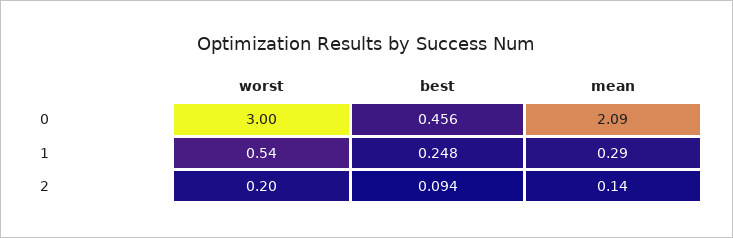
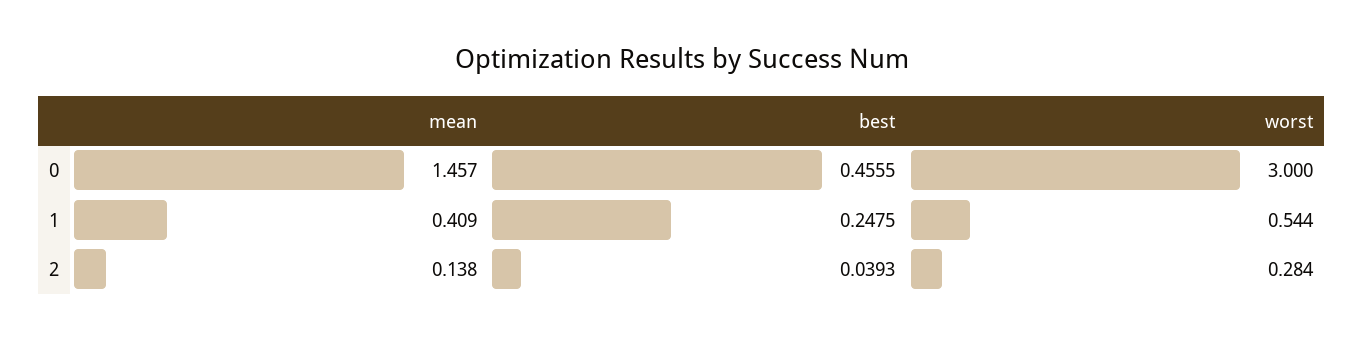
  {
    "worst": {
      "0": 3,
      "1": 0.544,
-     "2": 0.2
+     "2": 0.284
    },
    "best": {
      "0": 0.4555,
      "1": 0.2475,
-     "2": 0.094
+     "2": 0.0393
    },
    "mean": {
-     "0": 2.09,
+     "0": 1.457,
-     "1": 0.29,
+     "1": 0.409,
      "2": 0.138
    }
  }

